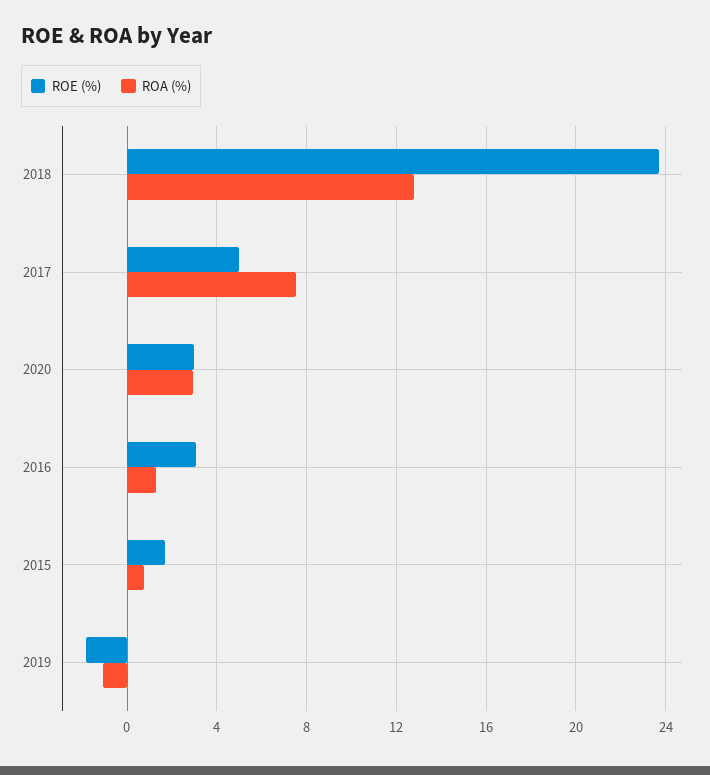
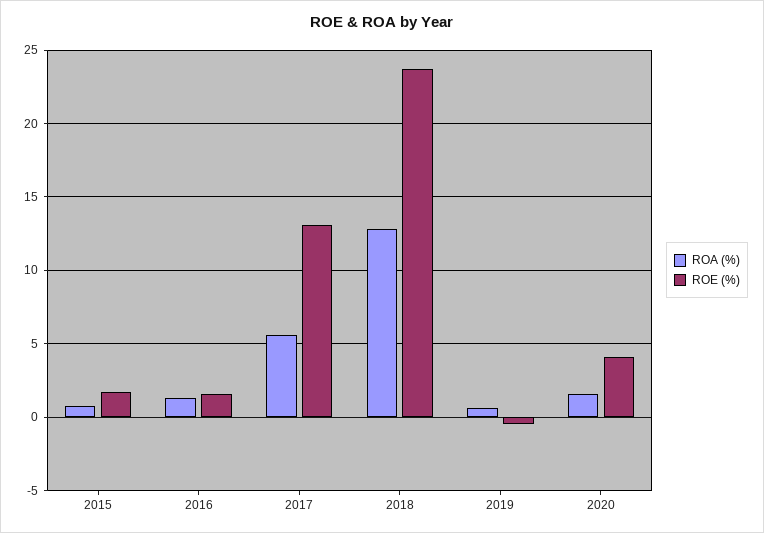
  {
    "ROE (%)": {
      "2018": 23.5,
-     "2017": 5,
+     "2017": 13,
-     "2020": 3,
+     "2020": 4,
-     "2016": 3,
+     "2016": 1.5,
      "2015": 1.5,
-     "2019": -2
+     "2019": -0.5
    },
    "ROA (%)": {
      "2018": 13,
-     "2017": 7.5,
+     "2017": 5.5,
-     "2020": 3,
+     "2020": 1.5,
      "2016": 1.5,
      "2015": 0.5,
-     "2019": -1
+     "2019": 0.5
    }
  }

